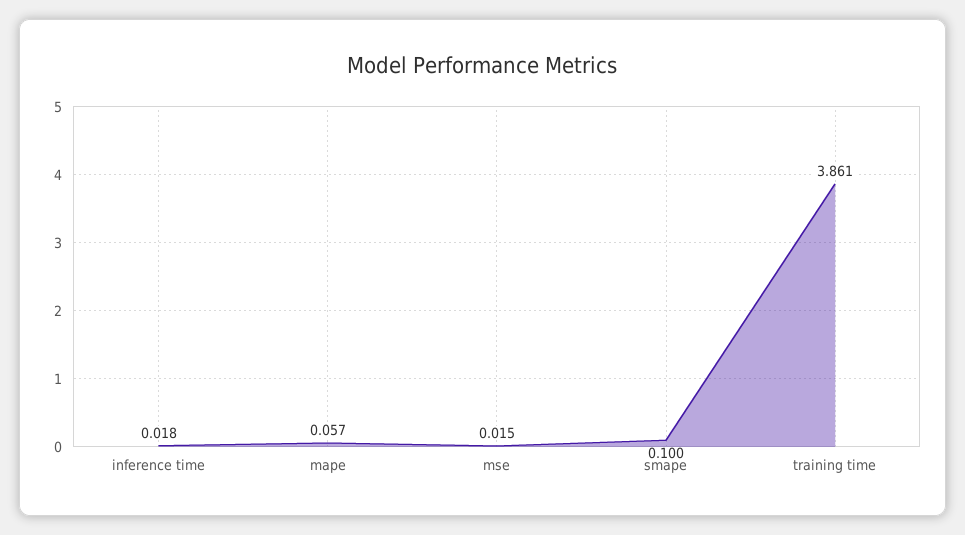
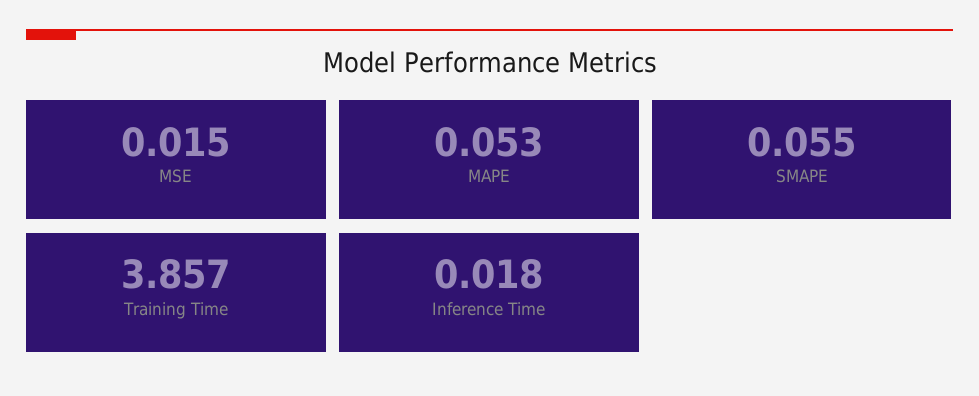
  {
    "inference time": 0.018,
-   "mape": 0.057,
+   "mape": 0.053,
    "mse": 0.015,
-   "smape": 0.1,
+   "smape": 0.055,
-   "training time": 3.861
+   "training time": 3.857
  }

